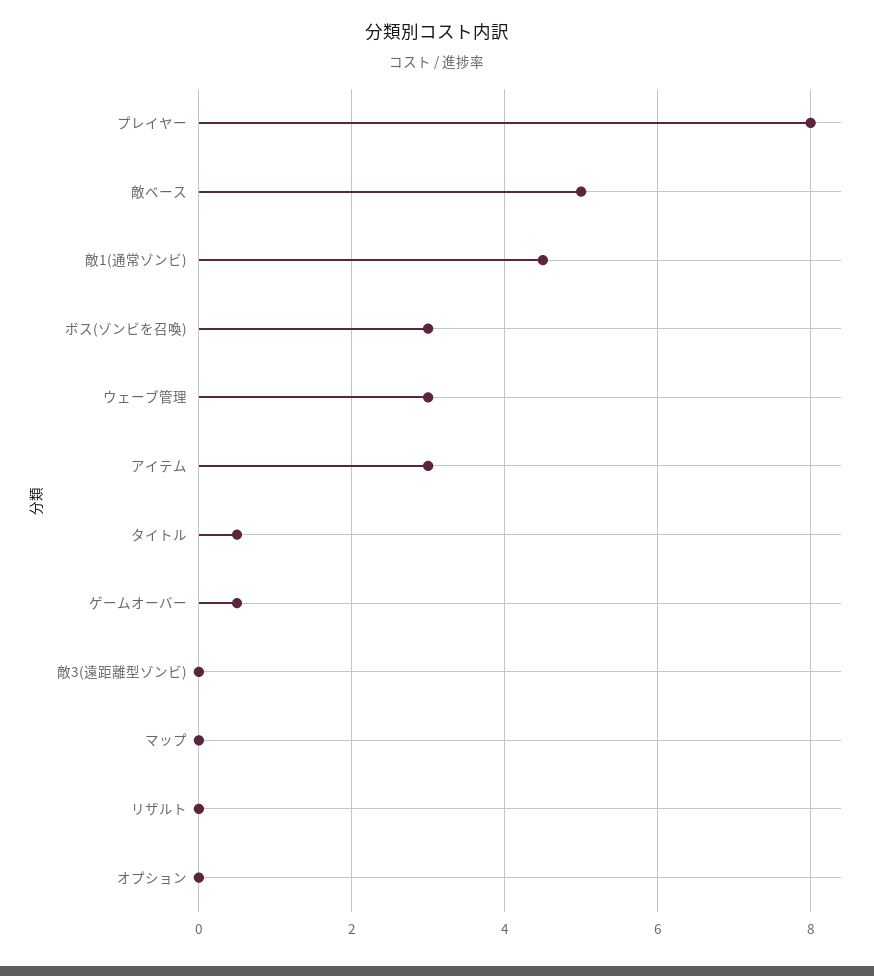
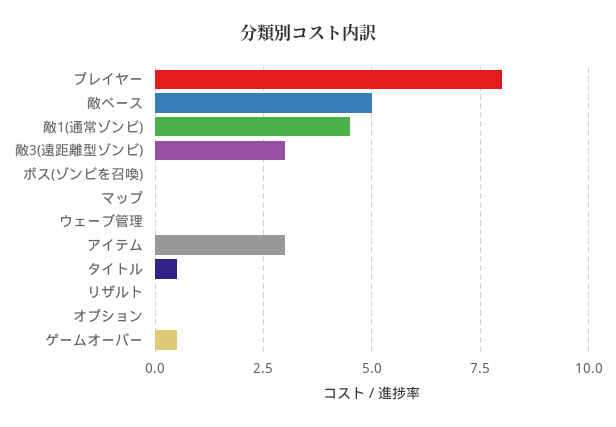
  {
    "プレイヤー": 8,
    "敵ベース": 5,
    "敵1(通常ゾンビ)": 4.5,
-   "ボス(ゾンビを召喚)": 3,
+   "ボス(ゾンビを召喚)": 0,
-   "ウェーブ管理": 3,
+   "ウェーブ管理": 0,
    "アイテム": 3,
    "タイトル": 0.5,
    "ゲームオーバー": 0.5,
-   "敵3(遠距離型ゾンビ)": 0,
+   "敵3(遠距離型ゾンビ)": 3,
    "マップ": 0,
    "リザルト": 0,
    "オプション": 0
  }

